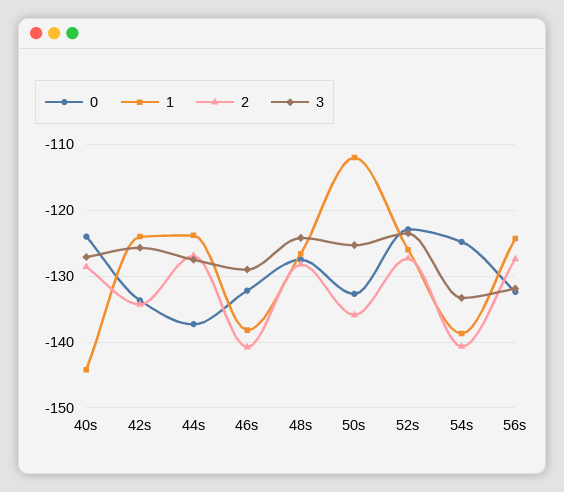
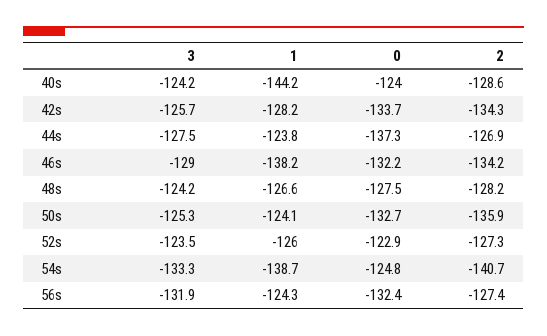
  {
    "0": {
      "40s": -124,
      "42s": -133.7,
      "44s": -137.3,
      "46s": -132.2,
      "48s": -127.5,
      "50s": -132.7,
      "52s": -122.9,
      "54s": -124.8,
      "56s": -132.4
    },
    "1": {
      "40s": -144.2,
-     "42s": -124,
+     "42s": -128.2,
      "44s": -123.8,
      "46s": -138.2,
      "48s": -126.6,
-     "50s": -112,
+     "50s": -124.1,
      "52s": -126,
      "54s": -138.7,
      "56s": -124.3
    },
    "2": {
      "40s": -128.6,
      "42s": -134.3,
      "44s": -126.9,
-     "46s": -141,
+     "46s": -134.2,
      "48s": -128.2,
      "50s": -135.9,
      "52s": -127.3,
      "54s": -140.7,
      "56s": -127.4
    },
    "3": {
-     "40s": -127,
+     "40s": -124.2,
      "42s": -125.7,
      "44s": -127.5,
      "46s": -129,
      "48s": -124.2,
      "50s": -125.3,
      "52s": -123.5,
      "54s": -133.3,
      "56s": -131.9
    }
  }

